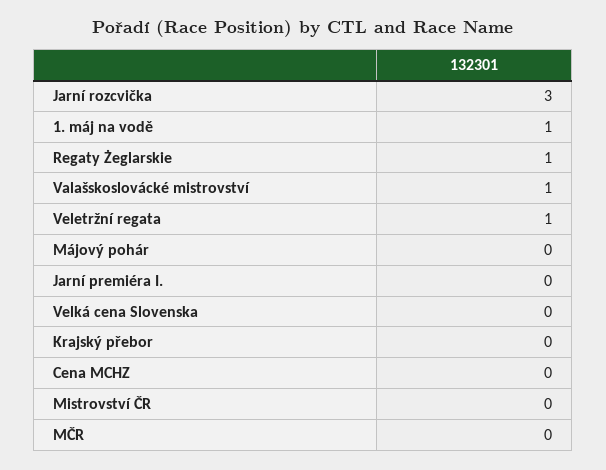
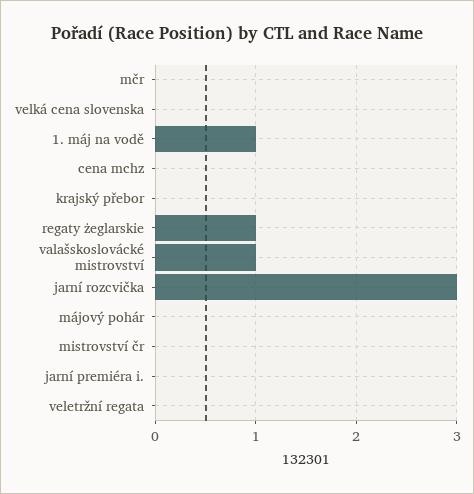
  {
    "Jarní rozcvička": 3,
    "1. máj na vodě": 1,
    "Regaty Żeglarskie": 1,
    "Valašskoslovácké mistrovství": 1,
-   "Veletržní regata": 1,
+   "Veletržní regata": 0,
    "Májový pohár": 0,
    "Jarní premiéra I.": 0,
    "Velká cena Slovenska": 0,
    "Krajský přebor": 0,
    "Cena MCHZ": 0,
    "Mistrovství ČR": 0,
    "MČR": 0
  }

